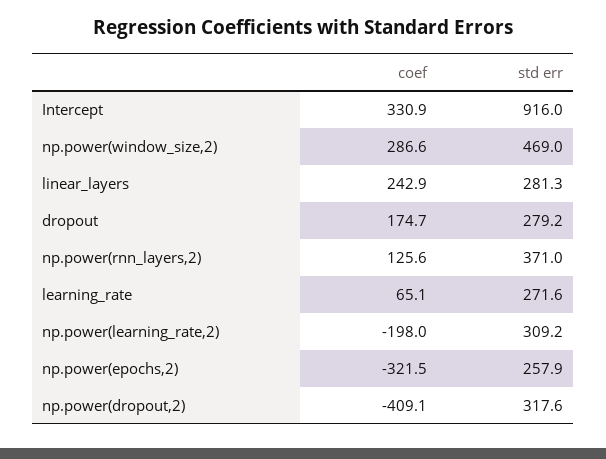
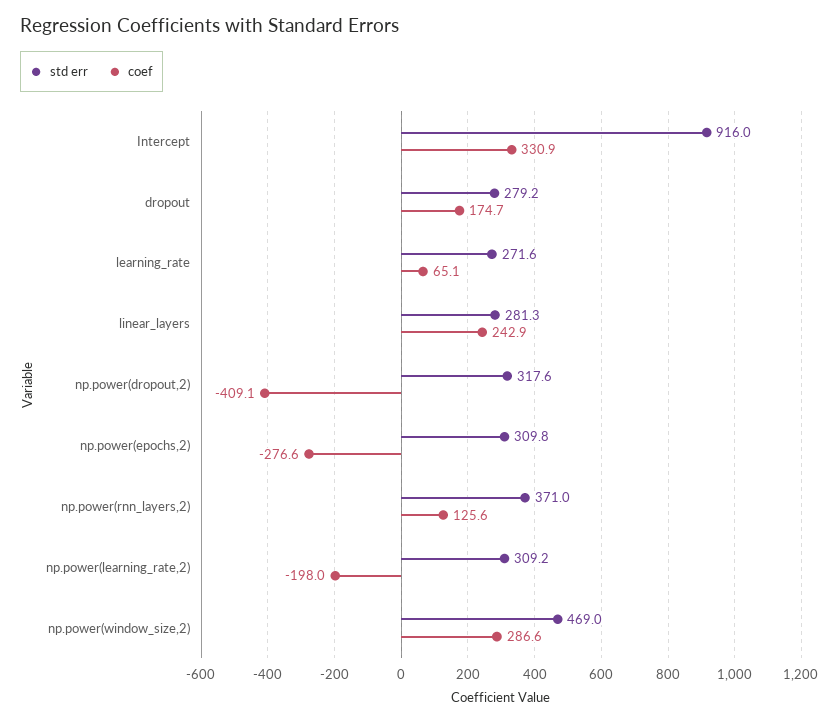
  {
    "coef": {
      "Intercept": 330.9,
      "np.power(window_size,2)": 286.6,
      "linear_layers": 242.9,
      "dropout": 174.7,
      "np.power(rnn_layers,2)": 125.6,
      "learning_rate": 65.1,
      "np.power(learning_rate,2)": -198,
-     "np.power(epochs,2)": -321.5,
+     "np.power(epochs,2)": -276.6,
      "np.power(dropout,2)": -409.1
    },
    "std err": {
      "Intercept": 916,
      "np.power(window_size,2)": 469,
      "linear_layers": 281.3,
      "dropout": 279.2,
      "np.power(rnn_layers,2)": 371,
      "learning_rate": 271.6,
      "np.power(learning_rate,2)": 309.2,
-     "np.power(epochs,2)": 257.9,
+     "np.power(epochs,2)": 309.8,
      "np.power(dropout,2)": 317.6
    }
  }

